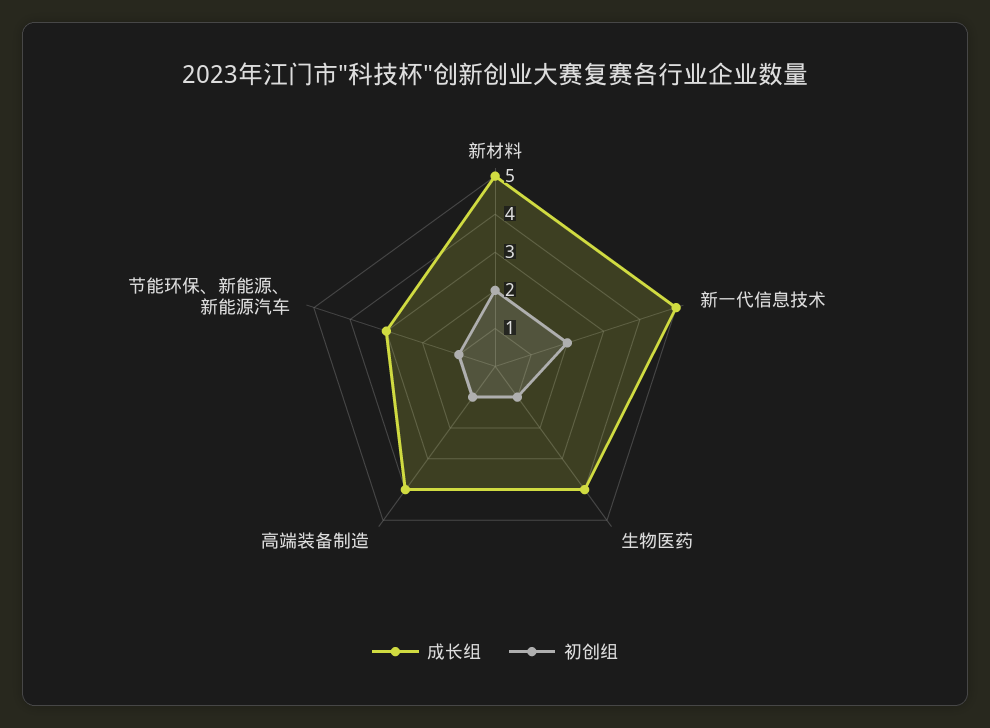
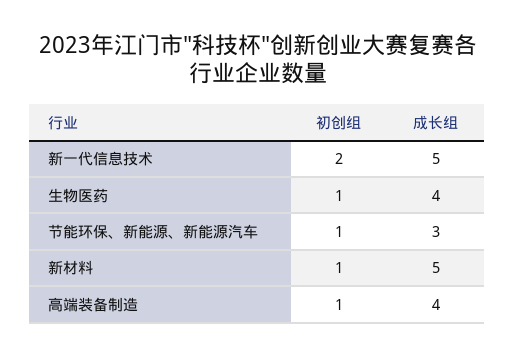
  {
    "成长组": {
      "新材料": 5,
      "新一代信息技术": 5,
      "生物医药": 4,
      "高端装备制造": 4,
      "节能环保、新能源、新能源汽车": 3
    },
    "初创组": {
-     "新材料": 2,
+     "新材料": 1,
      "新一代信息技术": 2,
      "生物医药": 1,
      "高端装备制造": 1,
      "节能环保、新能源、新能源汽车": 1
    }
  }

